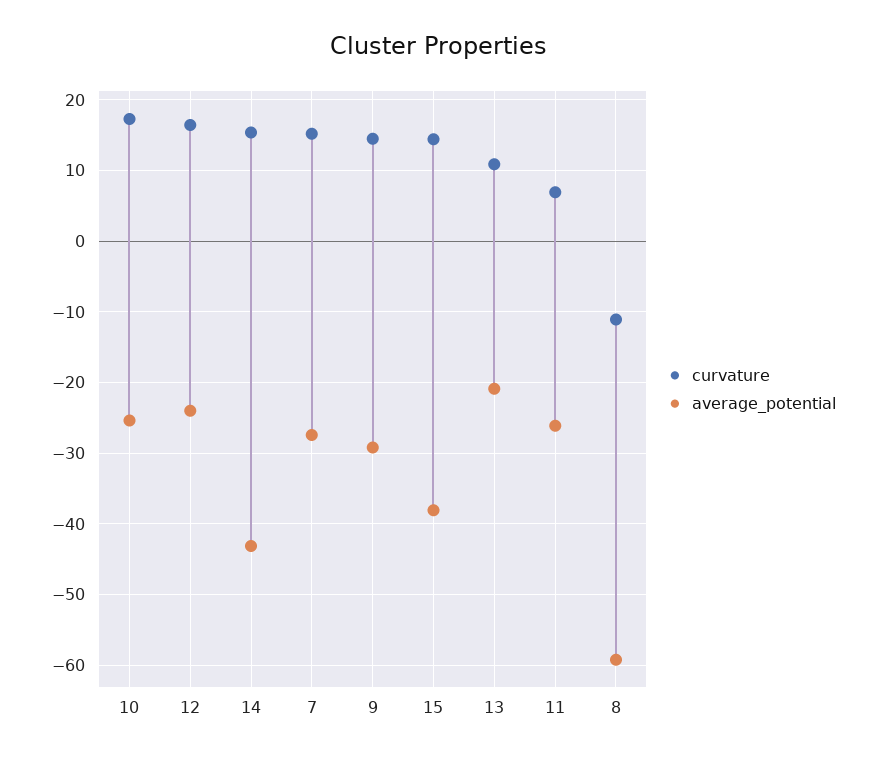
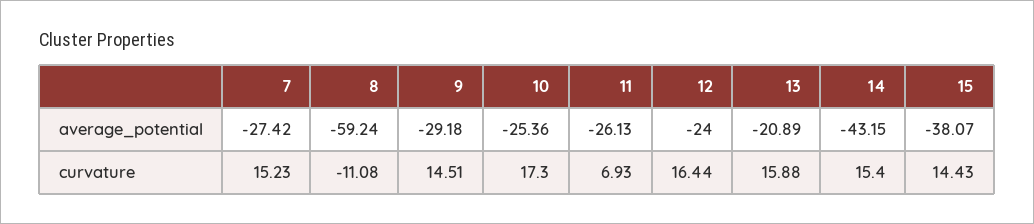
  {
    "curvature": {
      "10": 17.3,
      "12": 16.44,
      "14": 15.4,
      "7": 15.23,
      "9": 14.51,
      "15": 14.43,
-     "13": 11,
+     "13": 15.88,
      "11": 6.93,
      "8": -11.08
    },
    "average_potential": {
      "10": -25.36,
      "12": -24,
      "14": -43.15,
      "7": -27.42,
      "9": -29.18,
      "15": -38.07,
      "13": -20.89,
      "11": -26.13,
      "8": -59.24
    }
  }

